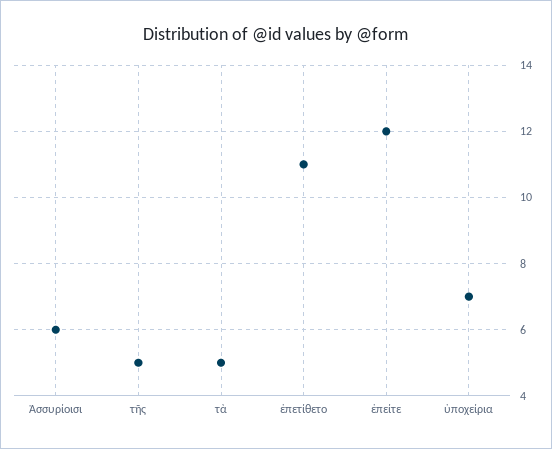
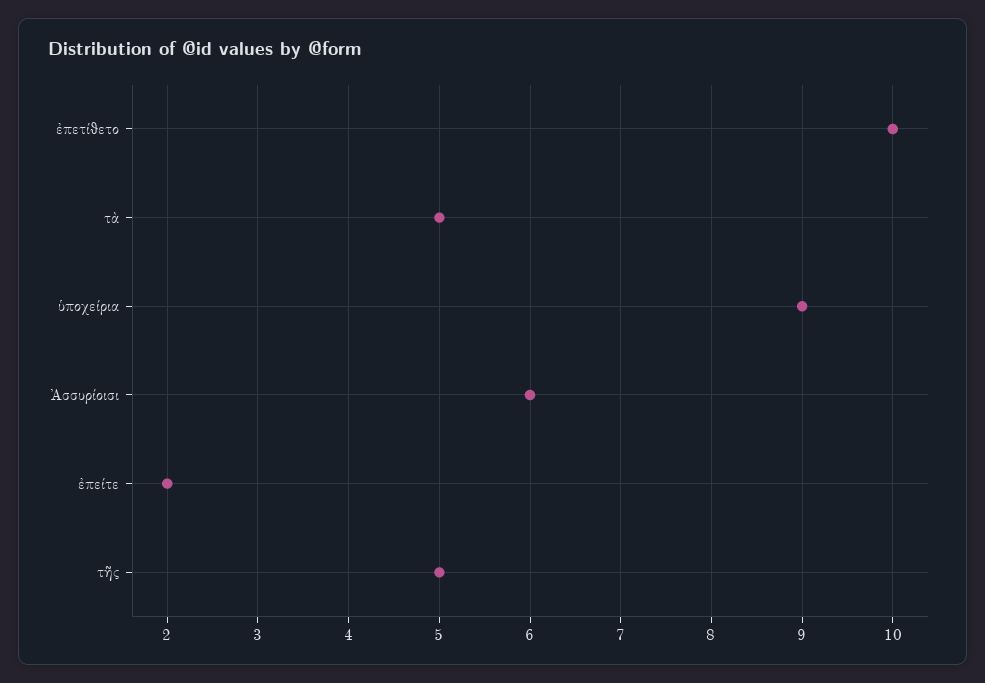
  {
    "Ἀσσυρίοισι": 6,
    "τῆς": 5,
    "τὰ": 5,
-   "ἐπετίθετο": 11,
+   "ἐπετίθετο": 10,
-   "ἐπείτε": 12,
+   "ἐπείτε": 2,
-   "ὑποχείρια": 7
+   "ὑποχείρια": 9
  }

